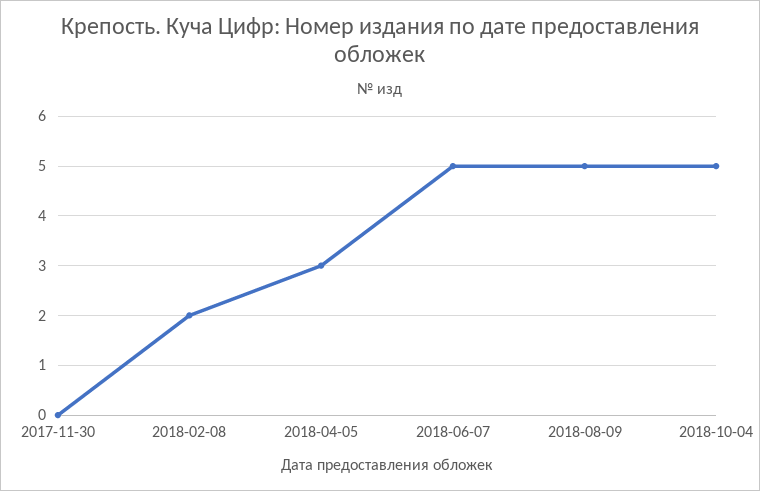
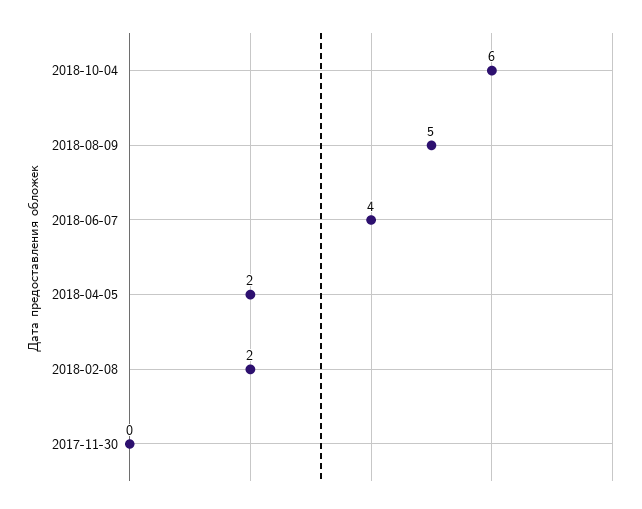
  {
    "2017-11-30": 0,
    "2018-02-08": 2,
-   "2018-04-05": 3,
+   "2018-04-05": 2,
-   "2018-06-07": 5,
+   "2018-06-07": 4,
    "2018-08-09": 5,
-   "2018-10-04": 5
+   "2018-10-04": 6
  }

